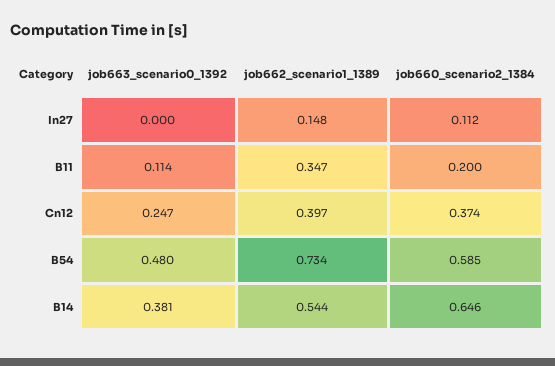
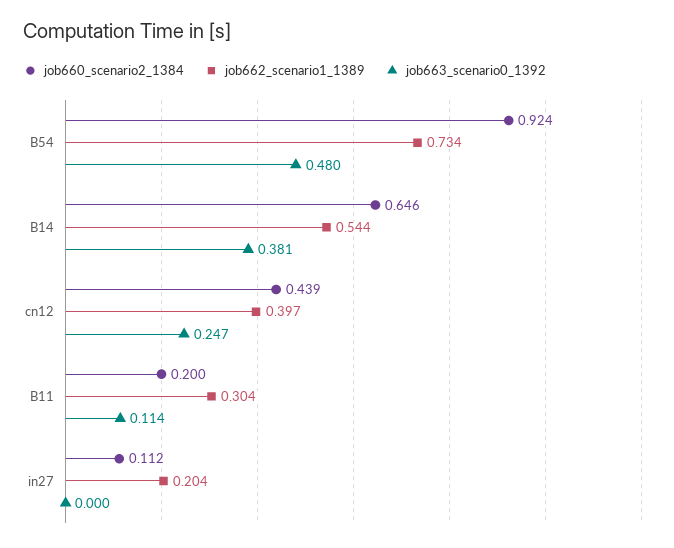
  {
    "job663_scenario0_1392": {
      "In27": 0,
      "B11": 0.114,
      "Cn12": 0.247,
      "B54": 0.48,
      "B14": 0.381
    },
    "job662_scenario1_1389": {
-     "In27": 0.148,
+     "In27": 0.204,
-     "B11": 0.347,
+     "B11": 0.304,
      "Cn12": 0.397,
      "B54": 0.734,
      "B14": 0.544
    },
    "job660_scenario2_1384": {
      "In27": 0.112,
      "B11": 0.2,
-     "Cn12": 0.374,
+     "Cn12": 0.439,
-     "B54": 0.585,
+     "B54": 0.924,
      "B14": 0.646
    }
  }

